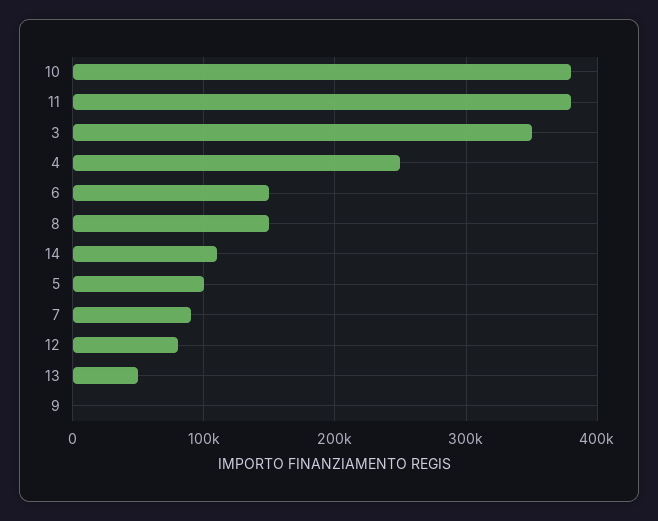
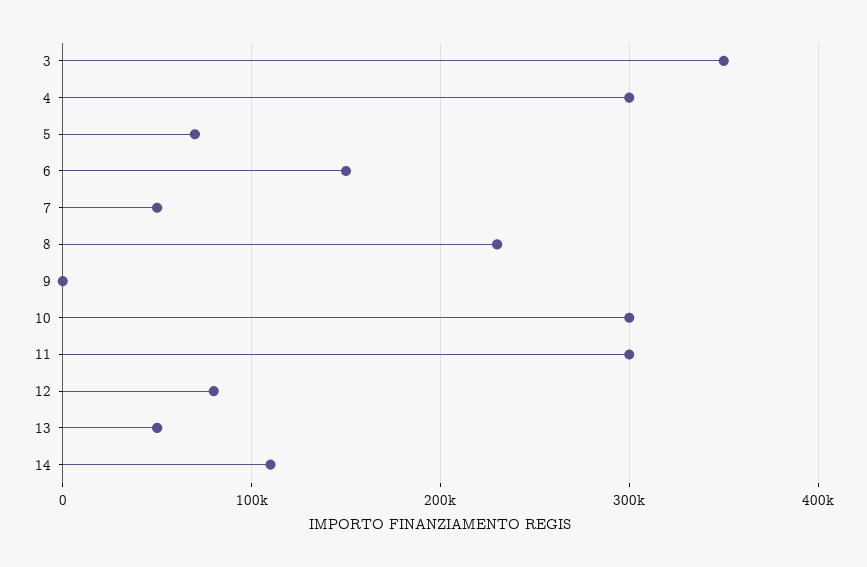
  {
-   "10": 380000,
+   "10": 300000,
-   "11": 380000,
+   "11": 300000,
    "3": 350000,
-   "4": 250000,
+   "4": 300000,
    "6": 150000,
-   "8": 150000,
+   "8": 230000,
    "14": 110000,
-   "5": 100000,
+   "5": 70000,
-   "7": 90000,
+   "7": 50000,
    "12": 80000,
    "13": 50000,
    "9": 0
  }

